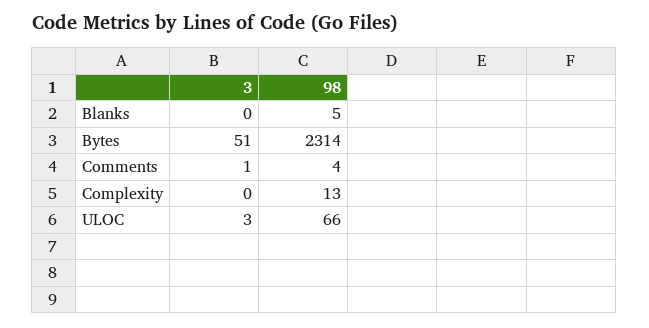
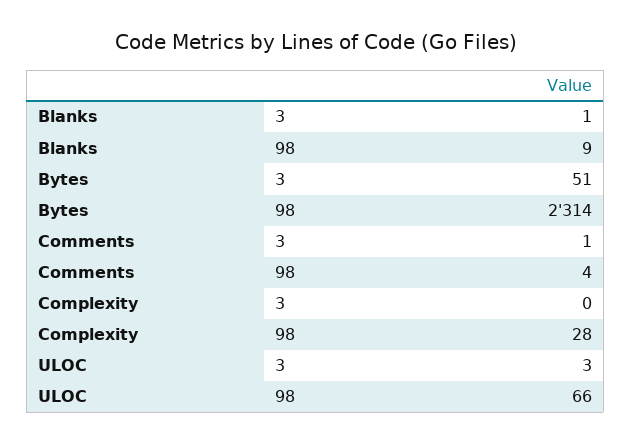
  {
    "3": {
-     "Blanks": 0,
+     "Blanks": 1,
      "Bytes": 51,
      "Comments": 1,
      "Complexity": 0,
      "ULOC": 3
    },
    "98": {
-     "Blanks": 5,
+     "Blanks": 9,
      "Bytes": 2314,
      "Comments": 4,
-     "Complexity": 13,
+     "Complexity": 28,
      "ULOC": 66
    }
  }

